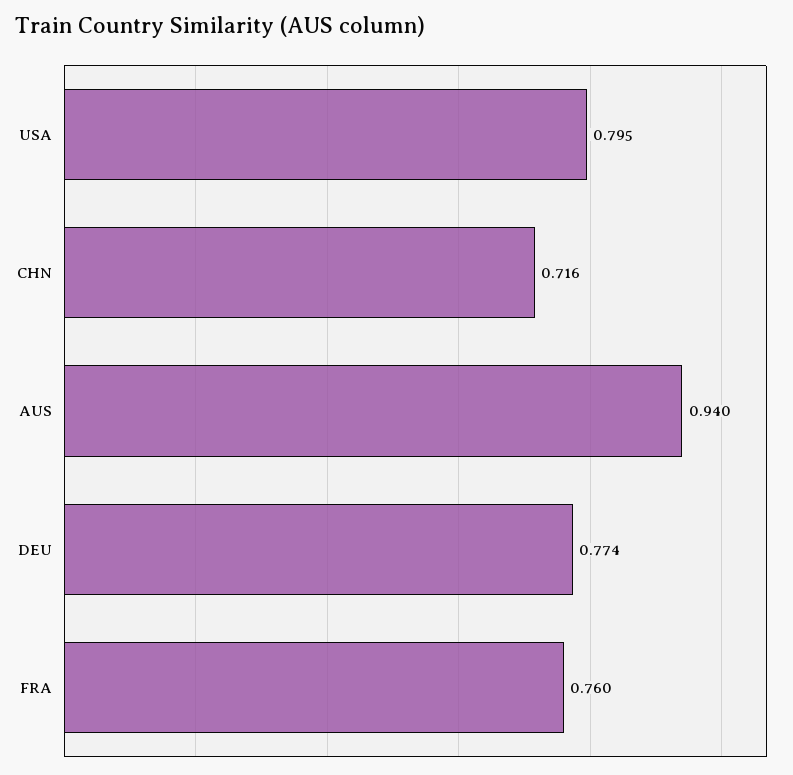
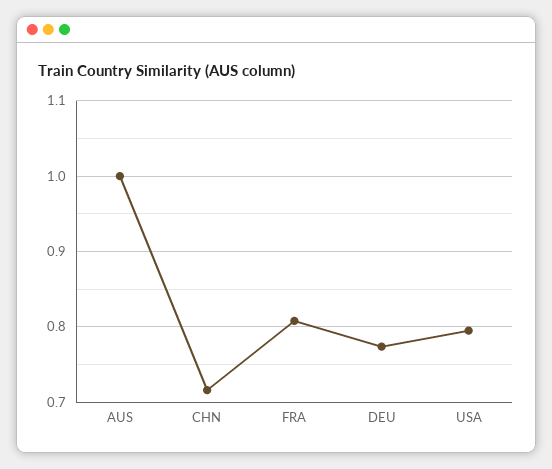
  {
    "USA": 0.795,
    "CHN": 0.716,
-   "AUS": 0.94,
+   "AUS": 1,
    "DEU": 0.774,
-   "FRA": 0.76
+   "FRA": 0.81
  }

